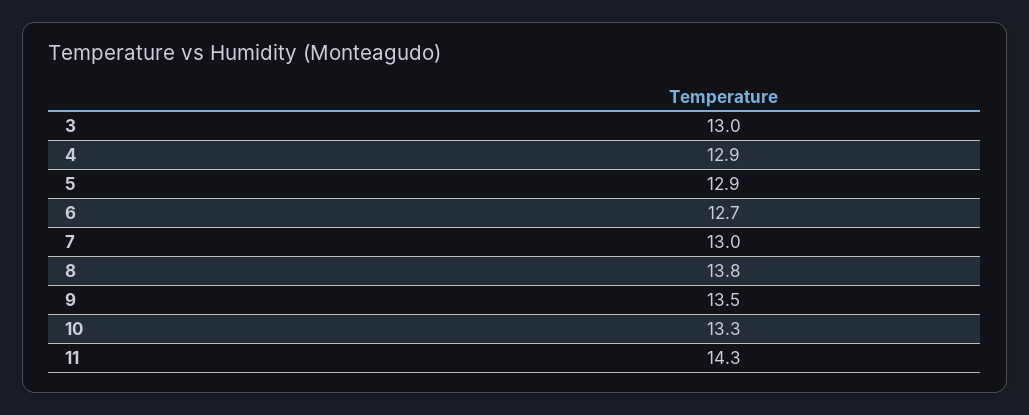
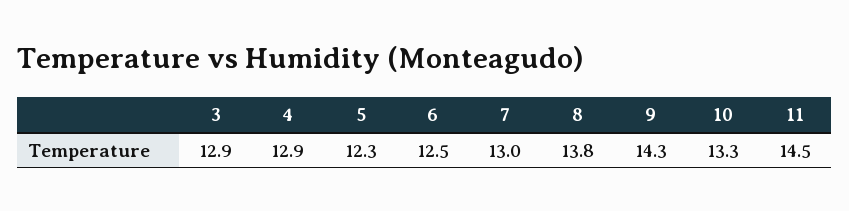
  {
-   "3": 13,
+   "3": 12.9,
    "4": 12.9,
-   "5": 12.9,
+   "5": 12.3,
-   "6": 12.7,
+   "6": 12.5,
    "7": 13,
    "8": 13.8,
-   "9": 13.5,
+   "9": 14.3,
    "10": 13.3,
-   "11": 14.3
+   "11": 14.5
  }

